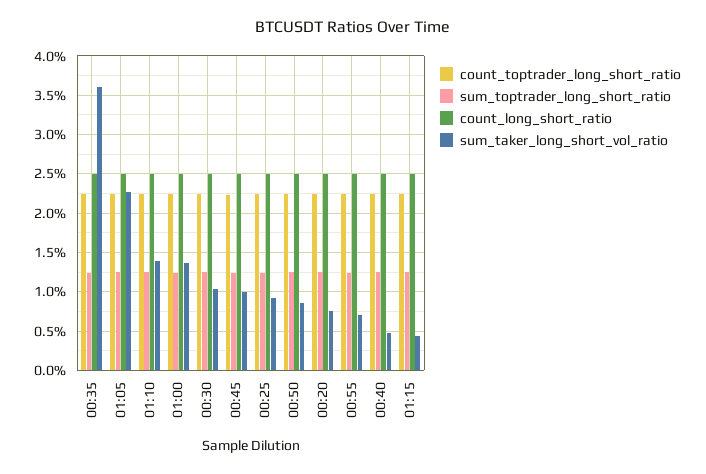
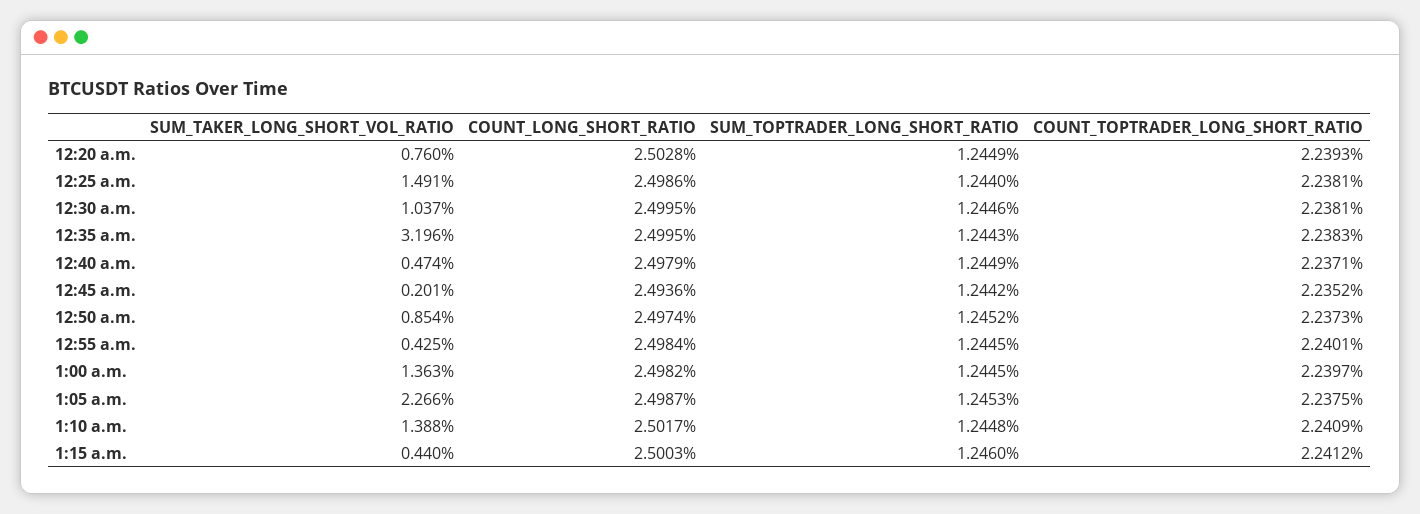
  {
    "count_toptrader_long_short_ratio": {
      "00:35": 2.2383,
      "01:05": 2.2375,
      "01:10": 2.2409,
      "01:00": 2.2397,
      "00:30": 2.2381,
      "00:45": 2.2352,
      "00:25": 2.2381,
      "00:50": 2.2373,
      "00:20": 2.2393,
      "00:55": 2.2401,
      "00:40": 2.2371,
      "01:15": 2.2412
    },
    "sum_toptrader_long_short_ratio": {
      "00:35": 1.2443,
      "01:05": 1.2453,
      "01:10": 1.2448,
      "01:00": 1.2445,
      "00:30": 1.2446,
      "00:45": 1.2442,
      "00:25": 1.244,
      "00:50": 1.2452,
      "00:20": 1.2449,
      "00:55": 1.2445,
      "00:40": 1.2449,
      "01:15": 1.246
    },
    "count_long_short_ratio": {
      "00:35": 2.4995,
      "01:05": 2.4987,
      "01:10": 2.5017,
      "01:00": 2.4982,
      "00:30": 2.4995,
      "00:45": 2.4936,
      "00:25": 2.4986,
      "00:50": 2.4974,
      "00:20": 2.5028,
      "00:55": 2.4984,
      "00:40": 2.4979,
      "01:15": 2.5003
    },
    "sum_taker_long_short_vol_ratio": {
-     "00:35": 3.6,
+     "00:35": 3.196,
      "01:05": 2.266,
      "01:10": 1.388,
      "01:00": 1.363,
      "00:30": 1.037,
-     "00:45": 1,
+     "00:45": 0.201,
-     "00:25": 0.9,
+     "00:25": 1.491,
      "00:50": 0.854,
      "00:20": 0.76,
-     "00:55": 0.7,
+     "00:55": 0.425,
      "00:40": 0.474,
      "01:15": 0.44
    }
  }

